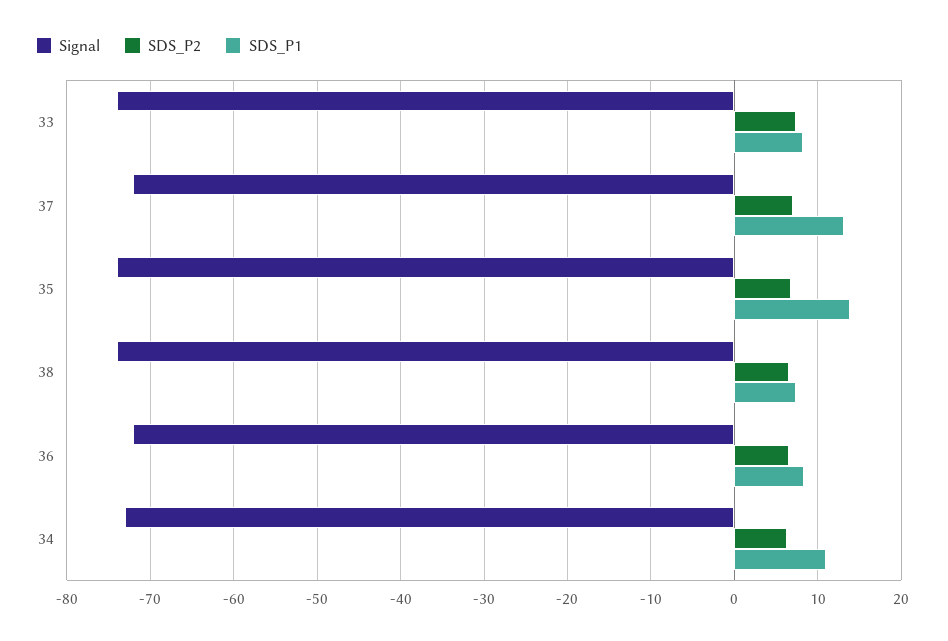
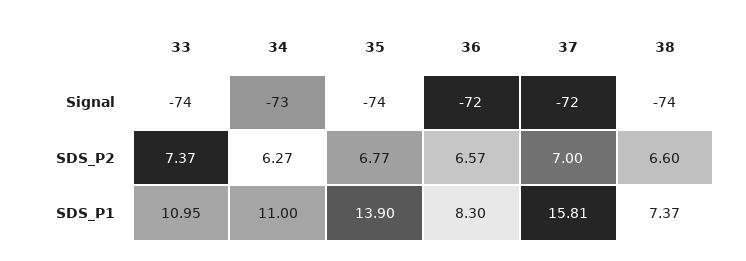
  {
    "Signal": {
      "33": -74,
      "37": -72,
      "35": -74,
      "38": -74,
      "36": -72,
      "34": -73
    },
    "SDS_P2": {
      "33": 7.37,
      "37": 7,
      "35": 6.77,
      "38": 6.6,
      "36": 6.57,
      "34": 6.27
    },
    "SDS_P1": {
-     "33": 8,
+     "33": 10.95,
-     "37": 13,
+     "37": 15.81,
      "35": 13.9,
      "38": 7.37,
      "36": 8.3,
      "34": 11
    }
  }

